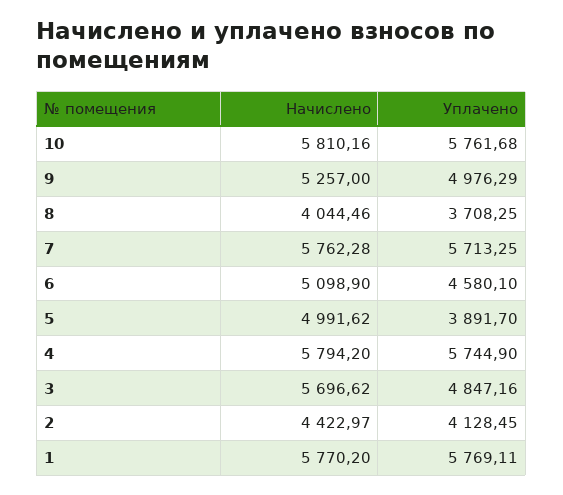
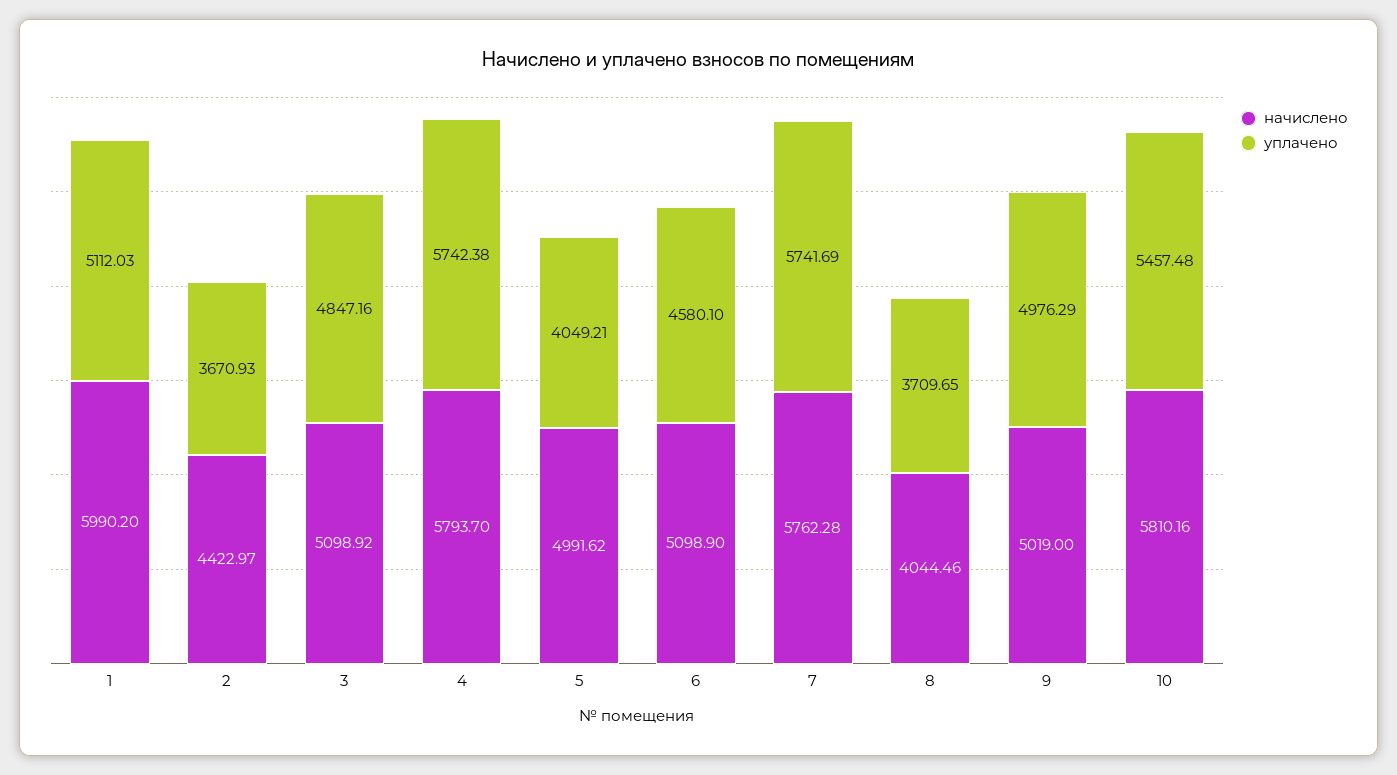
  {
    "Начислено": {
      "10": 5810.16,
-     "9": 5257,
+     "9": 5019,
      "8": 4044.46,
      "7": 5762.28,
      "6": 5098.9,
      "5": 4991.62,
-     "4": 5794.2,
+     "4": 5793.7,
-     "3": 5696.62,
+     "3": 5098.92,
      "2": 4422.97,
-     "1": 5770.2
+     "1": 5990.2
    },
    "Уплачено": {
-     "10": 5761.68,
+     "10": 5457.48,
      "9": 4976.29,
-     "8": 3708.25,
+     "8": 3709.65,
-     "7": 5713.25,
+     "7": 5741.69,
      "6": 4580.1,
-     "5": 3891.7,
+     "5": 4049.21,
-     "4": 5744.9,
+     "4": 5742.38,
      "3": 4847.16,
-     "2": 4128.45,
+     "2": 3670.93,
-     "1": 5769.11
+     "1": 5112.03
    }
  }

